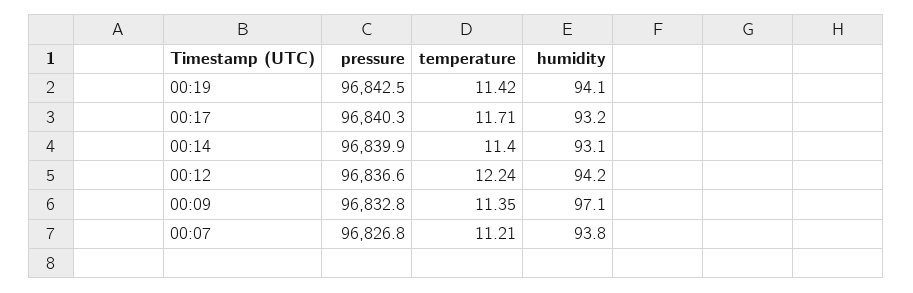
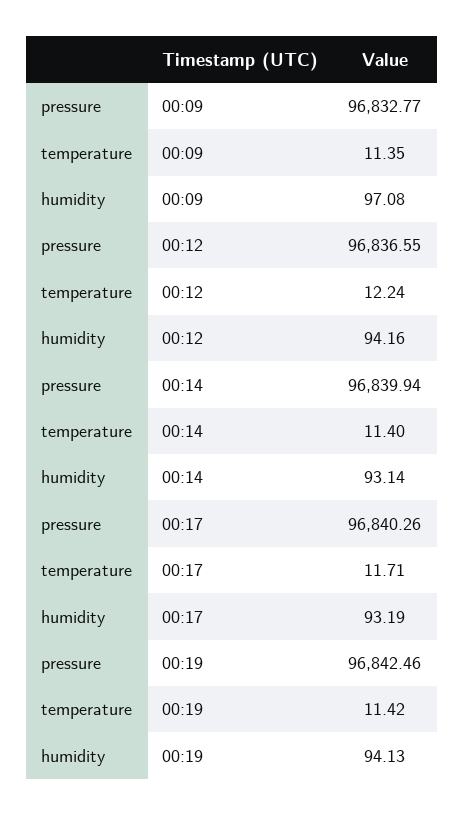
  {
    "pressure": {
      "00:19": 96842.46,
      "00:17": 96840.26,
      "00:14": 96839.94,
      "00:12": 96836.55,
-     "00:09": 96832.77,
+     "00:09": 96832.77
-     "00:07": 96826.8
    },
    "temperature": {
      "00:19": 11.42,
      "00:17": 11.71,
      "00:14": 11.4,
      "00:12": 12.24,
-     "00:09": 11.35,
+     "00:09": 11.35
-     "00:07": 11.21
    },
    "humidity": {
      "00:19": 94.13,
      "00:17": 93.19,
      "00:14": 93.14,
      "00:12": 94.16,
-     "00:09": 97.08,
+     "00:09": 97.08
-     "00:07": 93.8
    }
  }

